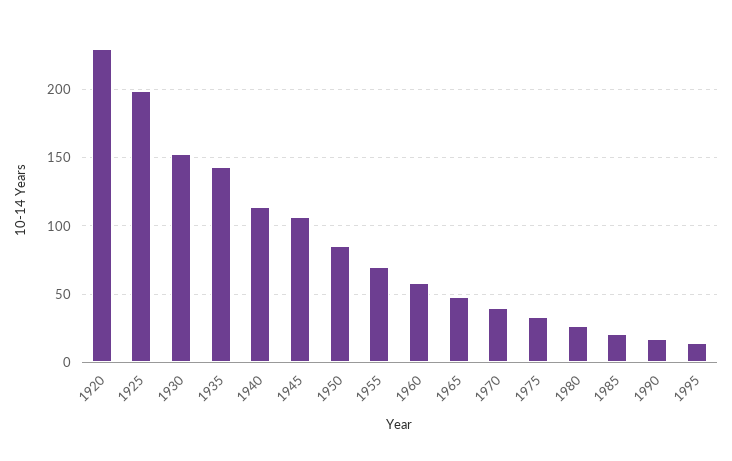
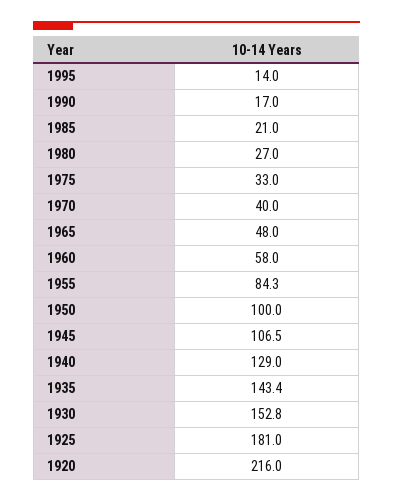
  {
-   "1920": 230,
+   "1920": 216,
-   "1925": 200,
+   "1925": 181,
    "1930": 152.8,
    "1935": 143.4,
-   "1940": 115,
+   "1940": 129,
    "1945": 106.5,
-   "1950": 85,
+   "1950": 100,
-   "1955": 70,
+   "1955": 84.3,
    "1960": 58,
    "1965": 48,
    "1970": 40,
    "1975": 33,
    "1980": 27,
    "1985": 21,
    "1990": 17,
    "1995": 14
  }

